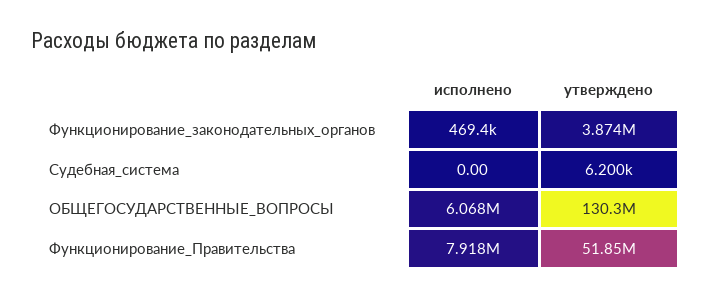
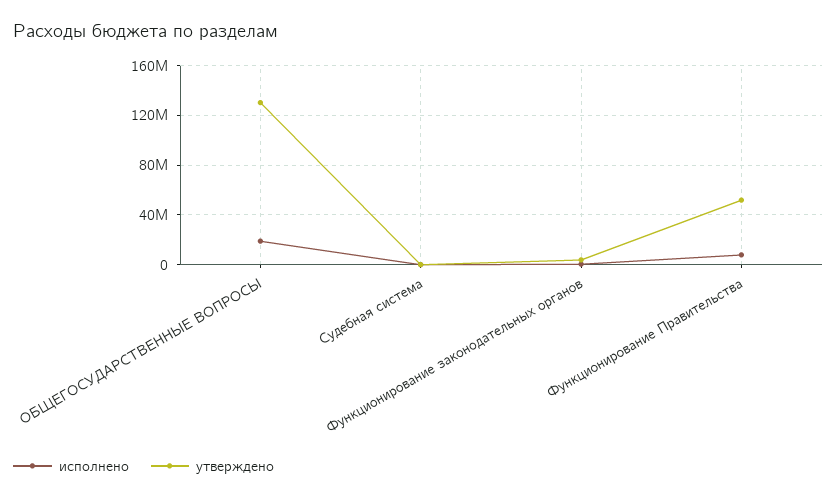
  {
    "исполнено": {
      "Функционирование_законодательных_органов": 469400,
      "Судебная_система": 0,
-     "ОБЩЕГОСУДАРСТВЕННЫЕ_ВОПРОСЫ": 6068000,
+     "ОБЩЕГОСУДАРСТВЕННЫЕ_ВОПРОСЫ": 20000000,
      "Функционирование_Правительства": 7918000
    },
    "утверждено": {
      "Функционирование_законодательных_органов": 3874000,
      "Судебная_система": 6200,
      "ОБЩЕГОСУДАРСТВЕННЫЕ_ВОПРОСЫ": 130300000,
      "Функционирование_Правительства": 51850000
    }
  }

